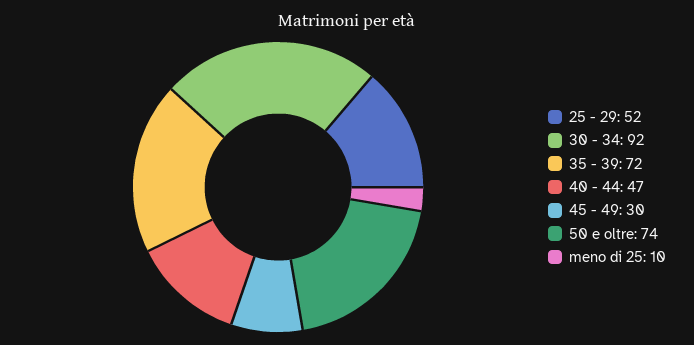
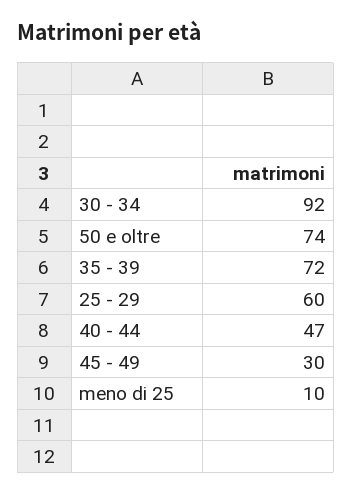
  {
-   "25 - 29": 52,
+   "25 - 29": 60,
    "30 - 34": 92,
    "35 - 39": 72,
    "40 - 44": 47,
    "45 - 49": 30,
    "50 e oltre": 74,
    "meno di 25": 10
  }

